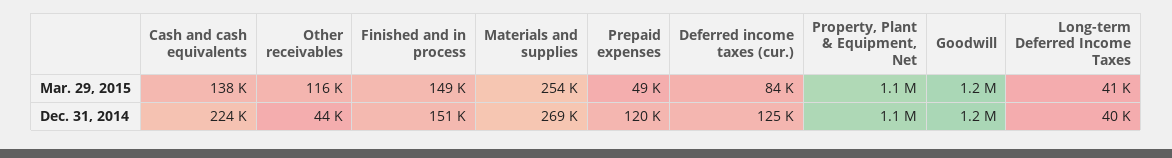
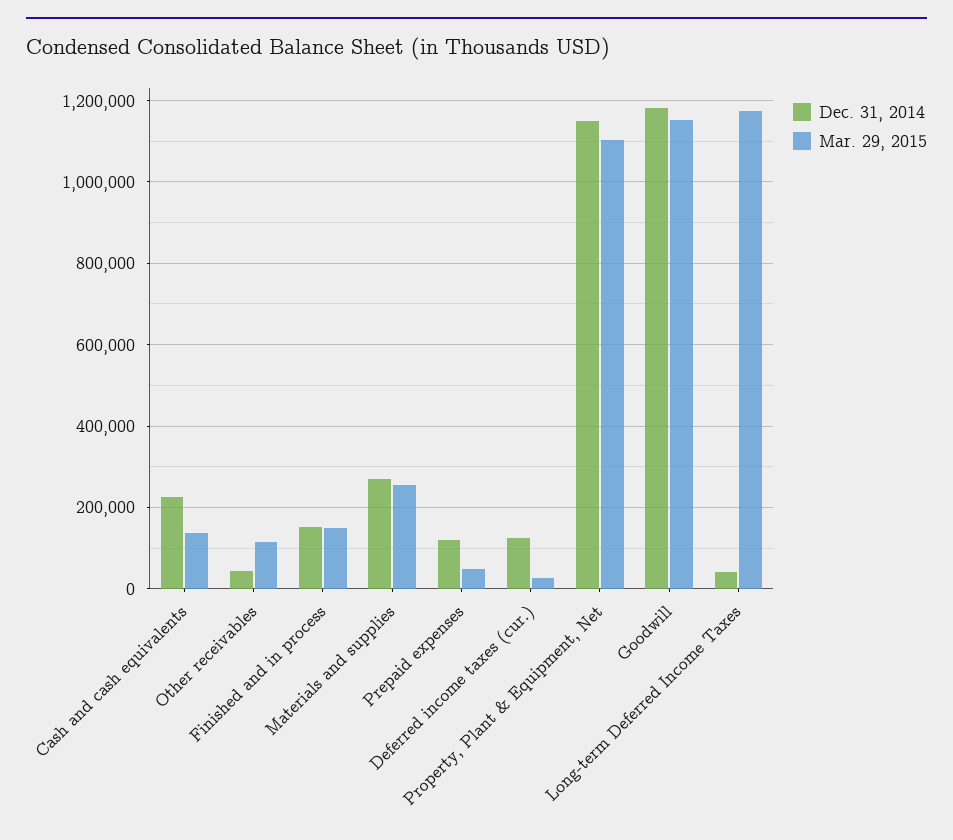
  {
    "Mar. 29, 2015": {
      "Cash and cash equivalents": 138000,
      "Other receivables": 116000,
      "Finished and in process": 149000,
      "Materials and supplies": 254000,
      "Prepaid expenses": 49000,
-     "Deferred income taxes (cur.)": 84000,
+     "Deferred income taxes (cur.)": 20000,
      "Property, Plant & Equipment, Net": 1100000,
      "Goodwill": 1200000,
-     "Long-term Deferred Income Taxes": 41000
+     "Long-term Deferred Income Taxes": 1180000
    },
    "Dec. 31, 2014": {
      "Cash and cash equivalents": 224000,
      "Other receivables": 44000,
      "Finished and in process": 151000,
      "Materials and supplies": 269000,
      "Prepaid expenses": 120000,
      "Deferred income taxes (cur.)": 125000,
      "Property, Plant & Equipment, Net": 1100000,
      "Goodwill": 1200000,
      "Long-term Deferred Income Taxes": 40000
    }
  }

